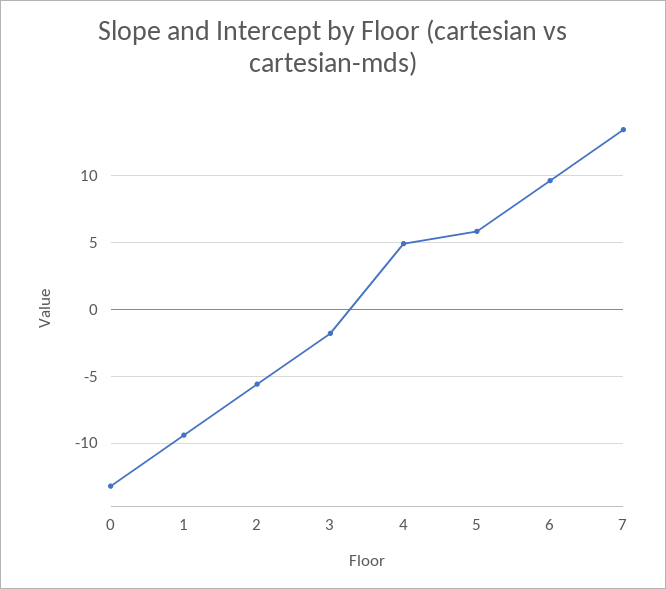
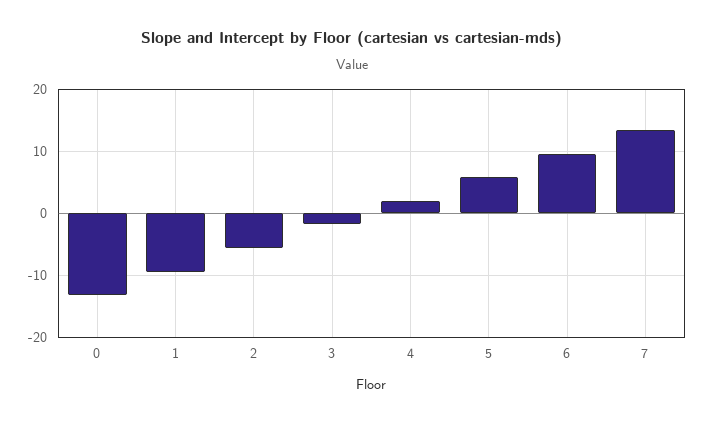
  {
    "0": -13,
    "1": -9.5,
    "2": -5.5,
    "3": -2,
-   "4": 5,
+   "4": 2,
    "5": 6,
    "6": 9.5,
    "7": 13.5
  }

